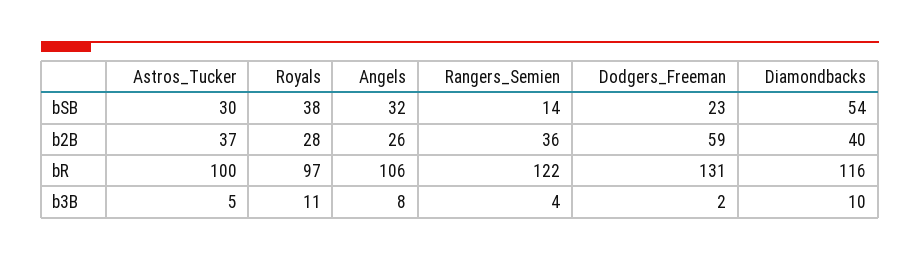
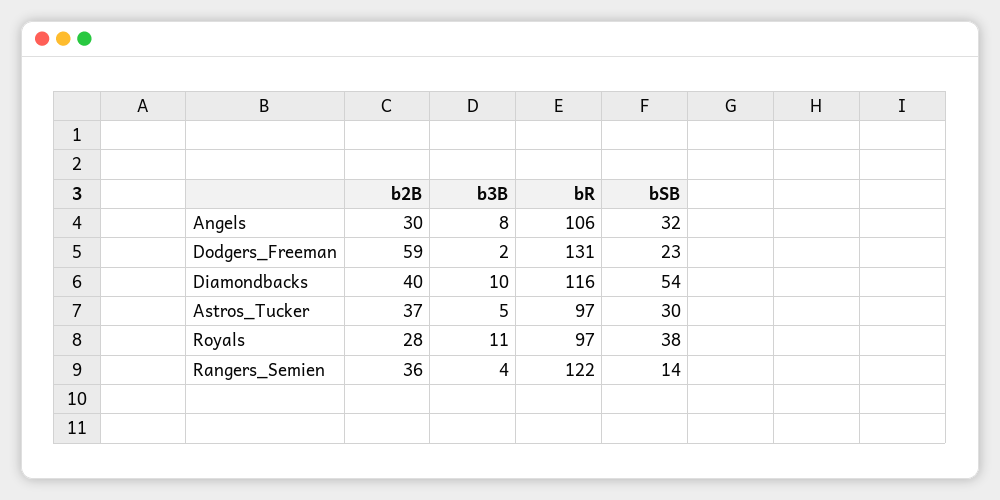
  {
    "Astros_Tucker": {
      "bSB": 30,
      "b2B": 37,
-     "bR": 100,
+     "bR": 97,
      "b3B": 5
    },
    "Royals": {
      "bSB": 38,
      "b2B": 28,
      "bR": 97,
      "b3B": 11
    },
    "Angels": {
      "bSB": 32,
-     "b2B": 26,
+     "b2B": 30,
      "bR": 106,
      "b3B": 8
    },
    "Rangers_Semien": {
      "bSB": 14,
      "b2B": 36,
      "bR": 122,
      "b3B": 4
    },
    "Dodgers_Freeman": {
      "bSB": 23,
      "b2B": 59,
      "bR": 131,
      "b3B": 2
    },
    "Diamondbacks": {
      "bSB": 54,
      "b2B": 40,
      "bR": 116,
      "b3B": 10
    }
  }

